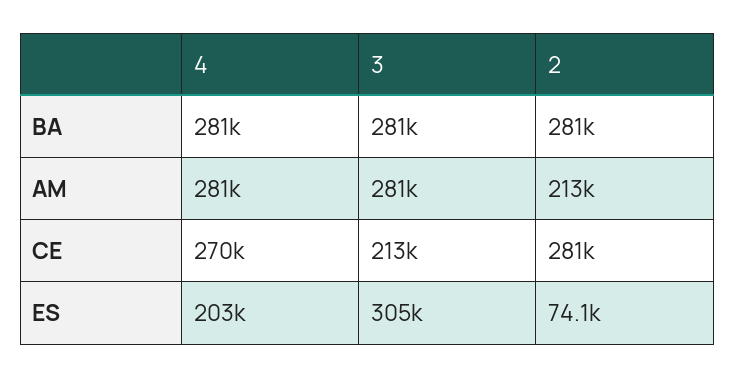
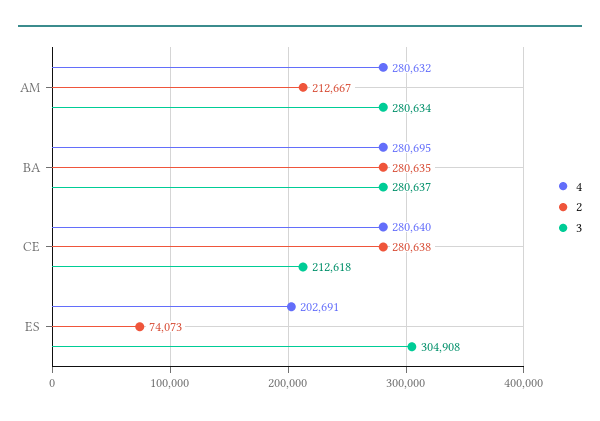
  {
    "4": {
      "BA": 280695,
      "AM": 280632,
-     "CE": 270000,
+     "CE": 280640,
      "ES": 202691
    },
    "3": {
      "BA": 280637,
      "AM": 280634,
      "CE": 212618,
      "ES": 304908
    },
    "2": {
      "BA": 280635,
      "AM": 212667,
      "CE": 280638,
      "ES": 74073
    }
  }

